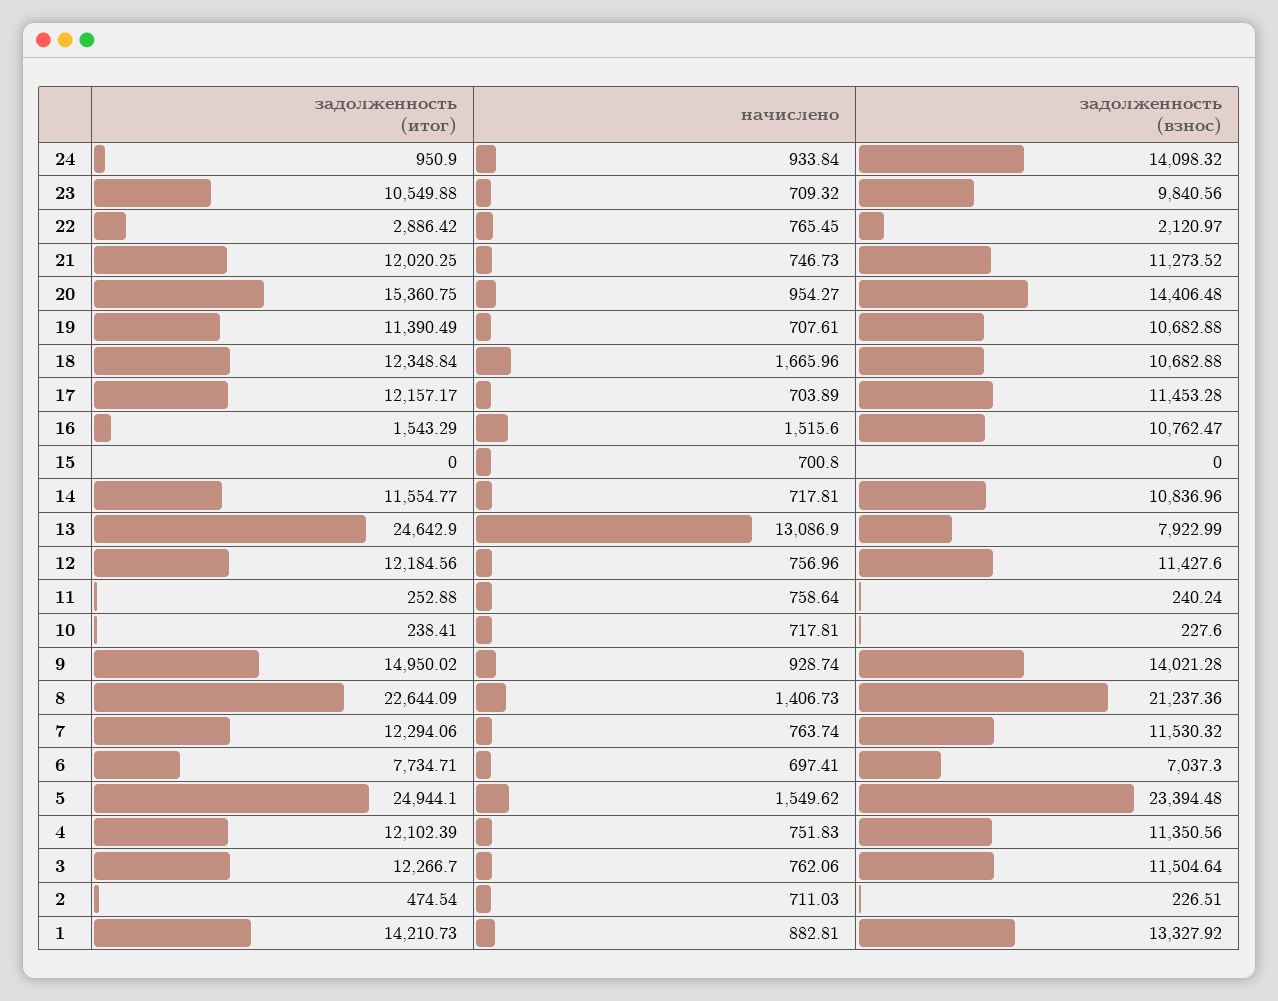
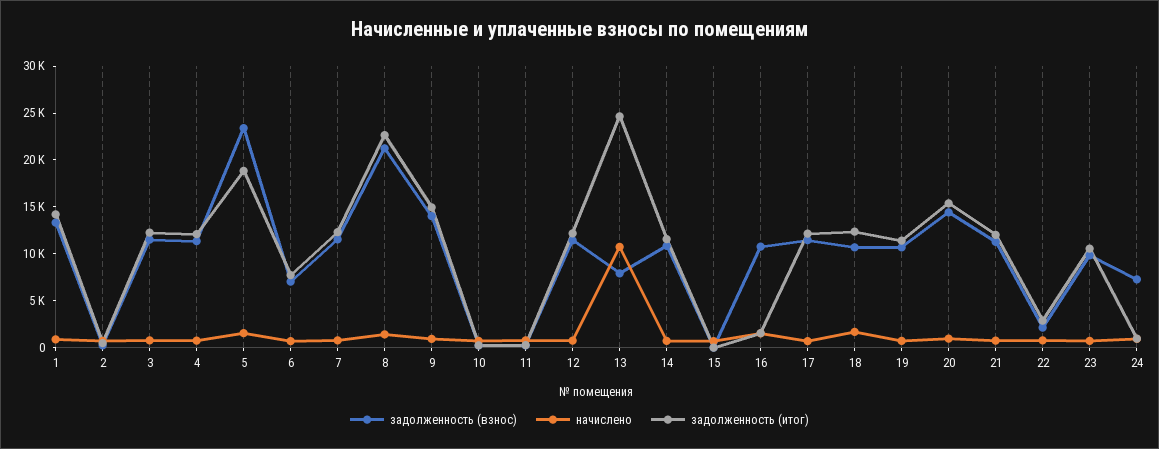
  {
    "задолженность (итог)": {
      "24": 950.9,
      "23": 10549.88,
      "22": 2886.42,
      "21": 12020.25,
      "20": 15360.75,
      "19": 11390.49,
      "18": 12348.84,
      "17": 12157.17,
      "16": 1543.29,
      "15": 0,
      "14": 11554.77,
      "13": 24642.9,
      "12": 12184.56,
      "11": 252.88,
      "10": 238.41,
      "9": 14950.02,
      "8": 22644.09,
      "7": 12294.06,
      "6": 7734.71,
-     "5": 24944.1,
+     "5": 19000,
      "4": 12102.39,
      "3": 12266.7,
      "2": 474.54,
      "1": 14210.73
    },
    "начислено": {
      "24": 933.84,
      "23": 709.32,
      "22": 765.45,
      "21": 746.73,
      "20": 954.27,
      "19": 707.61,
      "18": 1665.96,
      "17": 703.89,
      "16": 1515.6,
      "15": 700.8,
      "14": 717.81,
-     "13": 13086.9,
+     "13": 11000,
      "12": 756.96,
      "11": 758.64,
      "10": 717.81,
      "9": 928.74,
      "8": 1406.73,
      "7": 763.74,
      "6": 697.41,
      "5": 1549.62,
      "4": 751.83,
      "3": 762.06,
      "2": 711.03,
      "1": 882.81
    },
    "задолженность (взнос)": {
-     "24": 14098.32,
+     "24": 7000,
      "23": 9840.56,
      "22": 2120.97,
      "21": 11273.52,
      "20": 14406.48,
      "19": 10682.88,
      "18": 10682.88,
      "17": 11453.28,
      "16": 10762.47,
      "15": 0,
      "14": 10836.96,
      "13": 7922.99,
      "12": 11427.6,
      "11": 240.24,
      "10": 227.6,
      "9": 14021.28,
      "8": 21237.36,
      "7": 11530.32,
      "6": 7037.3,
      "5": 23394.48,
      "4": 11350.56,
      "3": 11504.64,
      "2": 226.51,
      "1": 13327.92
    }
  }

